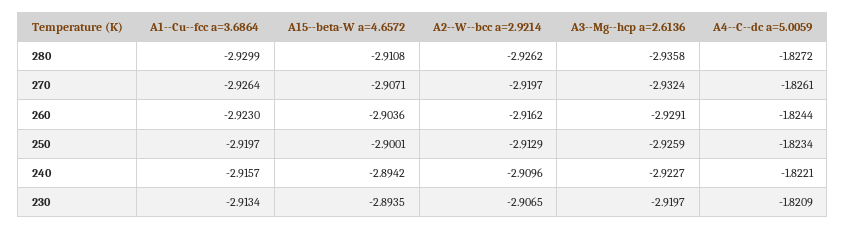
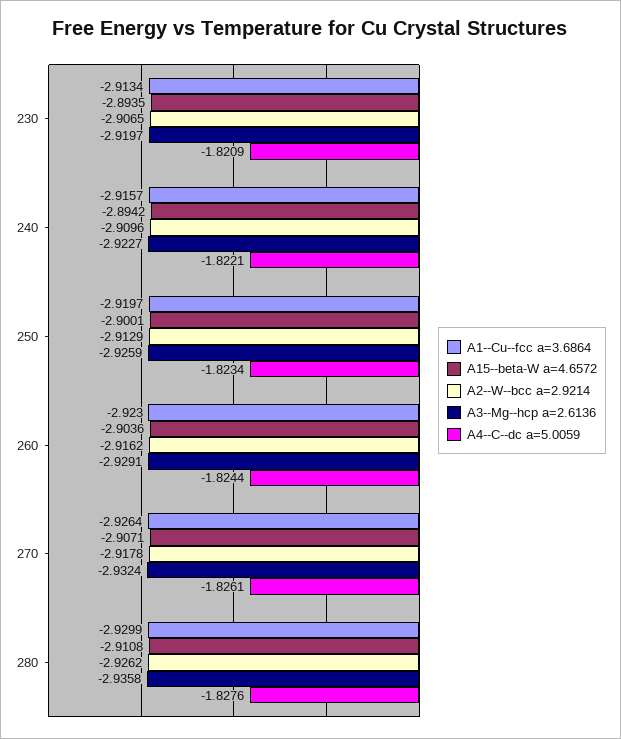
  {
    "A1--Cu--fcc a=3.6864": {
      "280": -2.9299,
      "270": -2.9264,
      "260": -2.923,
      "250": -2.9197,
      "240": -2.9157,
      "230": -2.9134
    },
    "A15--beta-W a=4.6572": {
      "280": -2.9108,
      "270": -2.9071,
      "260": -2.9036,
      "250": -2.9001,
      "240": -2.8942,
      "230": -2.8935
    },
    "A2--W--bcc a=2.9214": {
      "280": -2.9262,
-     "270": -2.9197,
+     "270": -2.9178,
      "260": -2.9162,
      "250": -2.9129,
      "240": -2.9096,
      "230": -2.9065
    },
    "A3--Mg--hcp a=2.6136": {
      "280": -2.9358,
      "270": -2.9324,
      "260": -2.9291,
      "250": -2.9259,
      "240": -2.9227,
      "230": -2.9197
    },
    "A4--C--dc a=5.0059": {
-     "280": -1.8272,
+     "280": -1.8276,
      "270": -1.8261,
      "260": -1.8244,
      "250": -1.8234,
      "240": -1.8221,
      "230": -1.8209
    }
  }

